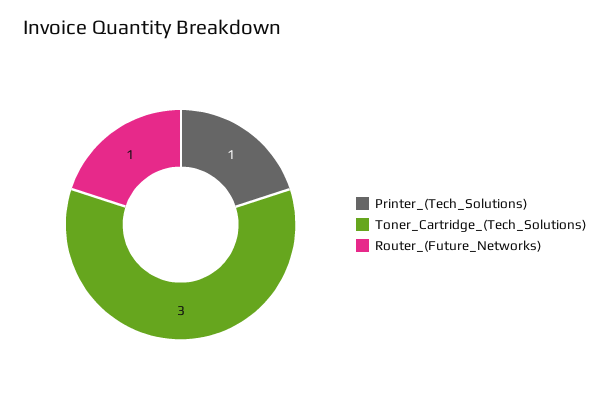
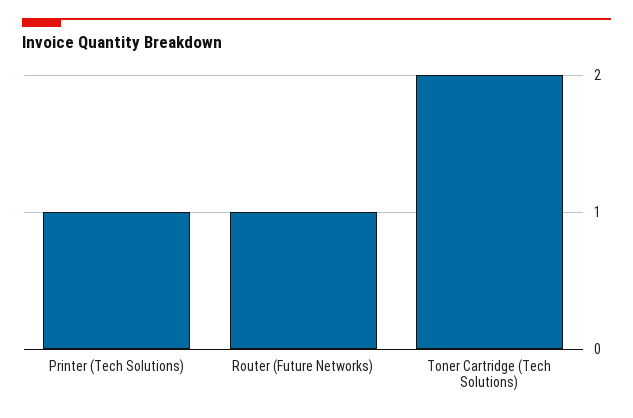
  {
    "Printer_(Tech_Solutions)": 1,
-   "Toner_Cartridge_(Tech_Solutions)": 3,
+   "Toner_Cartridge_(Tech_Solutions)": 2,
    "Router_(Future_Networks)": 1
  }

